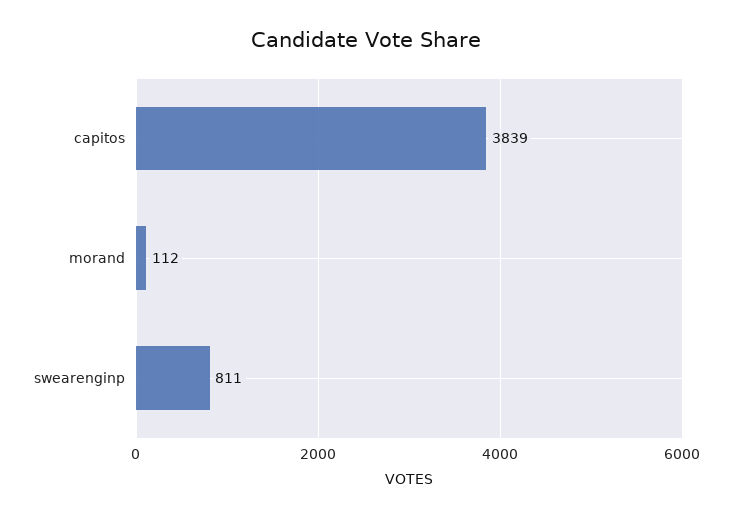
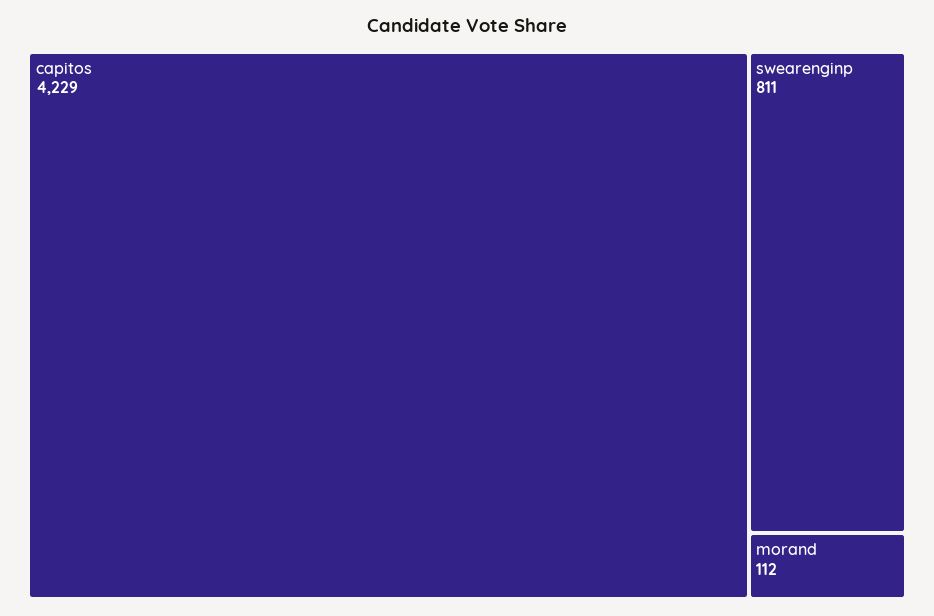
  {
-   "capitos": 3839,
+   "capitos": 4229,
    "morand": 112,
    "swearenginp": 811
  }

